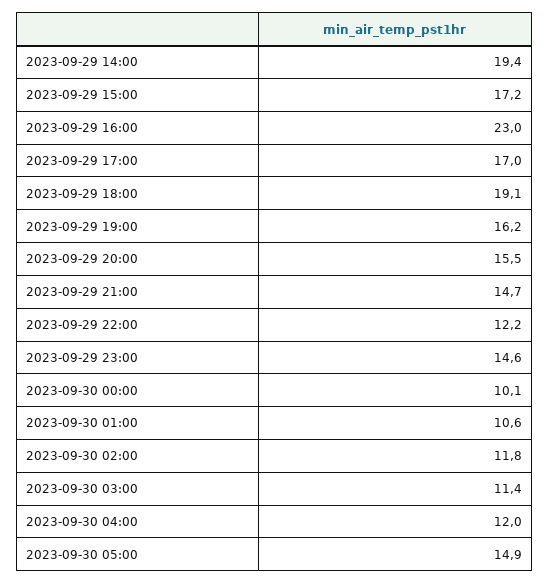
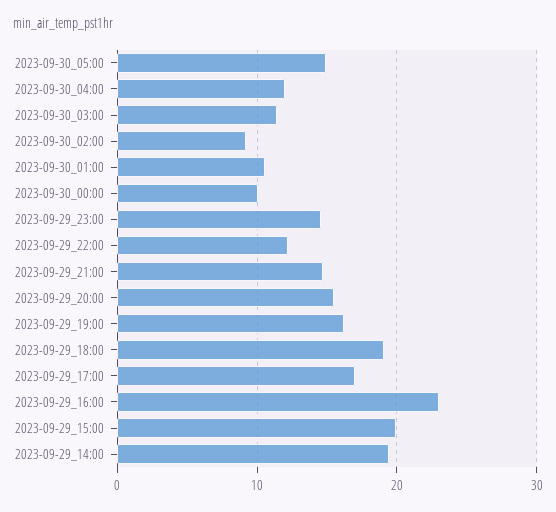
  {
    "2023-09-29 14:00": 19.4,
-   "2023-09-29 15:00": 17.2,
+   "2023-09-29 15:00": 20,
    "2023-09-29 16:00": 23,
    "2023-09-29 17:00": 17,
    "2023-09-29 18:00": 19.1,
    "2023-09-29 19:00": 16.2,
    "2023-09-29 20:00": 15.5,
    "2023-09-29 21:00": 14.7,
    "2023-09-29 22:00": 12.2,
    "2023-09-29 23:00": 14.6,
    "2023-09-30 00:00": 10.1,
    "2023-09-30 01:00": 10.6,
-   "2023-09-30 02:00": 11.8,
+   "2023-09-30 02:00": 9,
    "2023-09-30 03:00": 11.4,
    "2023-09-30 04:00": 12,
    "2023-09-30 05:00": 14.9
  }

